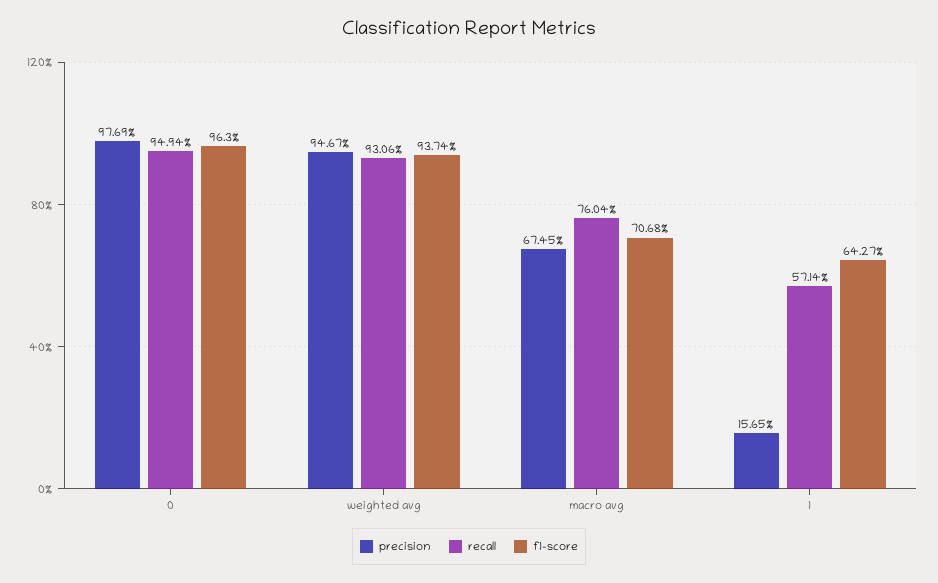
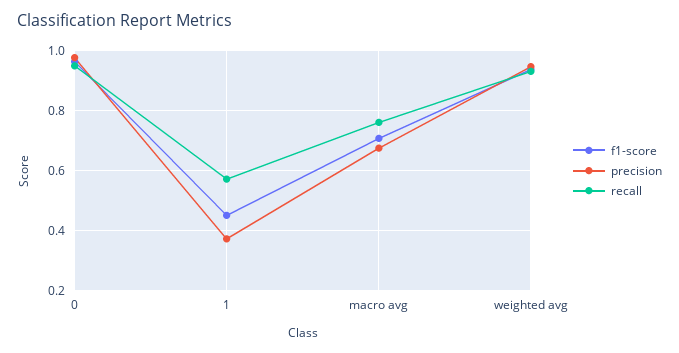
  {
    "precision": {
      "0": 0.9769,
      "weighted avg": 0.9467,
      "macro avg": 0.6745,
-     "1": 0.1565
+     "1": 0.375
    },
    "recall": {
      "0": 0.9494,
      "weighted avg": 0.9306,
      "macro avg": 0.7604,
      "1": 0.5714
    },
    "f1-score": {
      "0": 0.963,
      "weighted avg": 0.9374,
      "macro avg": 0.7068,
-     "1": 0.6427
+     "1": 0.45
    }
  }

